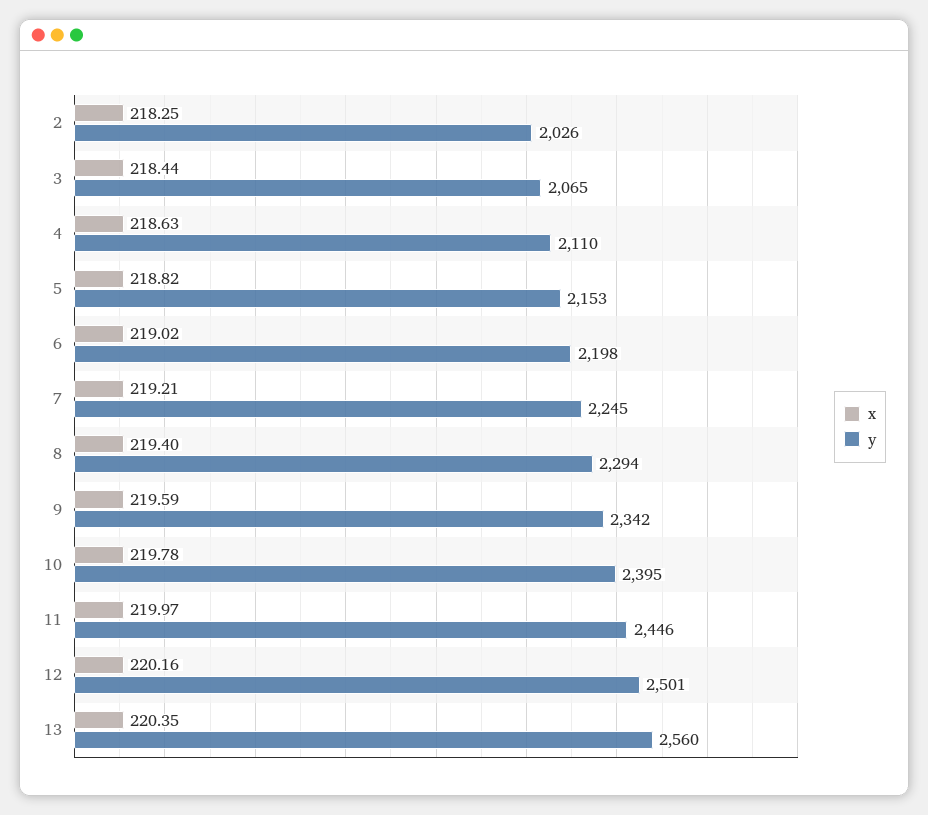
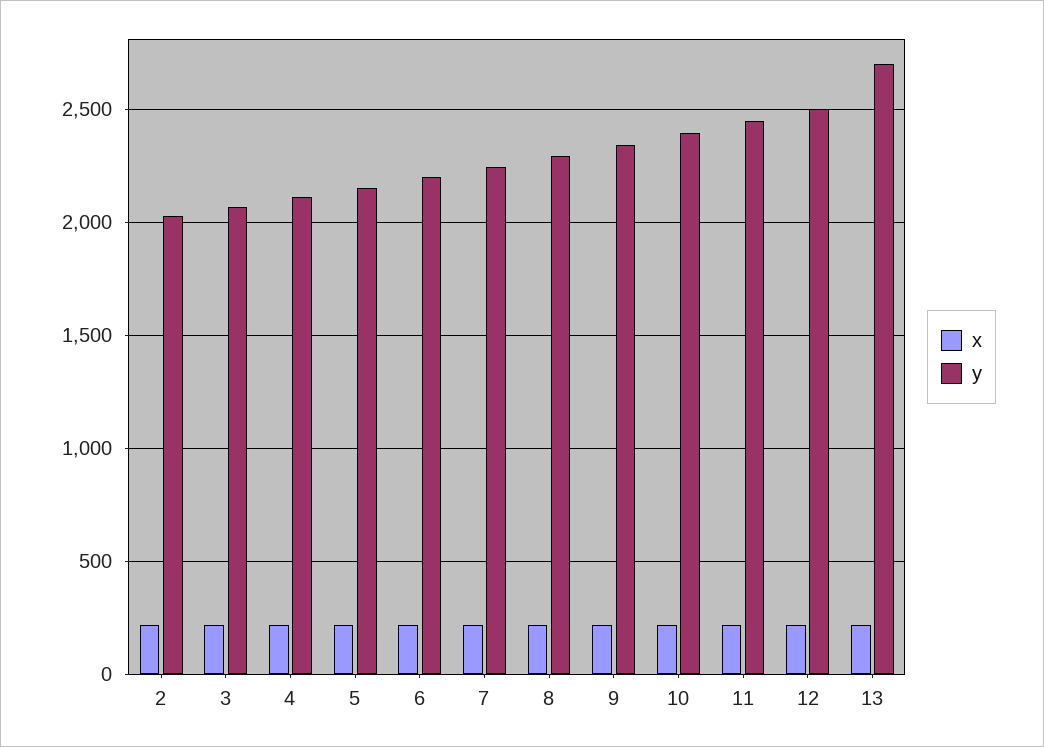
  {
    "x": {
      "2": 218.25,
      "3": 218.44,
      "4": 218.63,
      "5": 218.82,
      "6": 219.02,
      "7": 219.21,
      "8": 219.4,
      "9": 219.59,
      "10": 219.78,
      "11": 219.97,
      "12": 220.16,
      "13": 220.35
    },
    "y": {
      "2": 2026,
      "3": 2065,
      "4": 2110,
      "5": 2153,
      "6": 2198,
      "7": 2245,
      "8": 2294,
      "9": 2342,
      "10": 2395,
      "11": 2446,
      "12": 2501,
-     "13": 2560
+     "13": 2700
    }
  }

